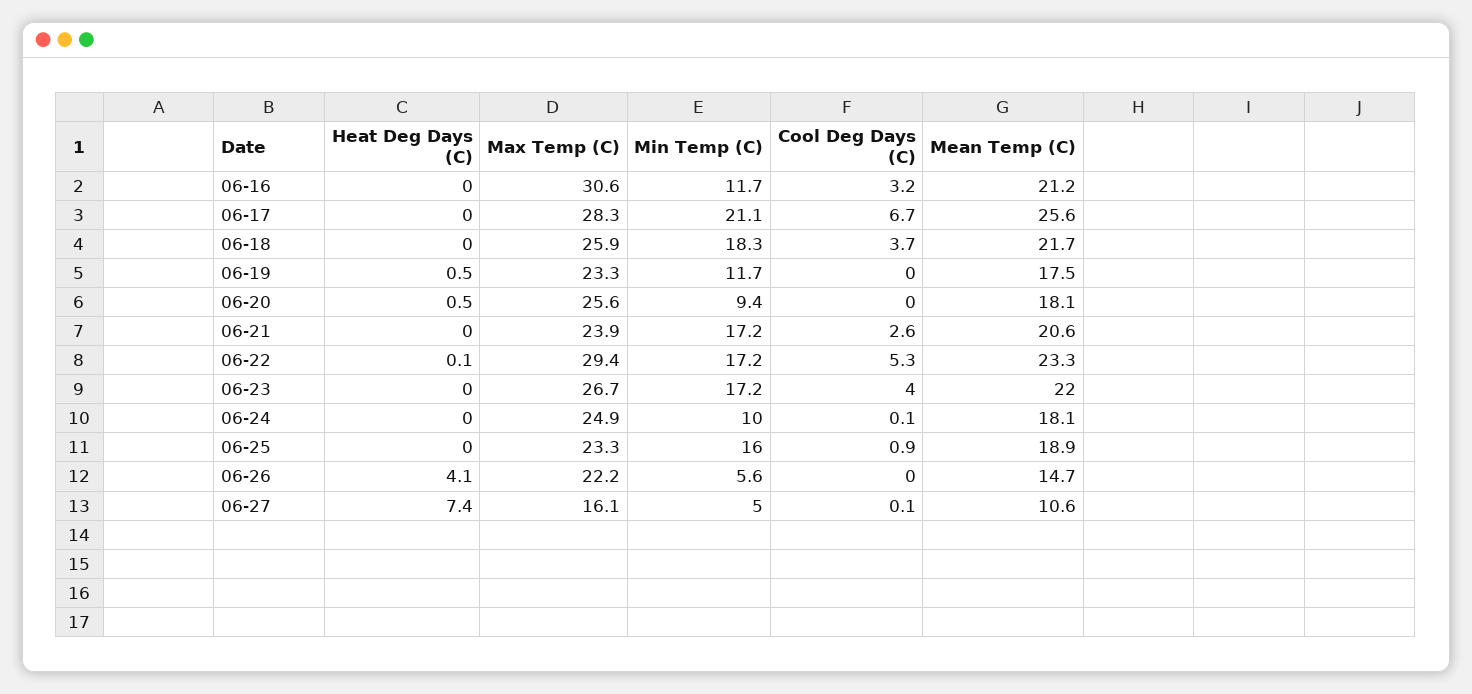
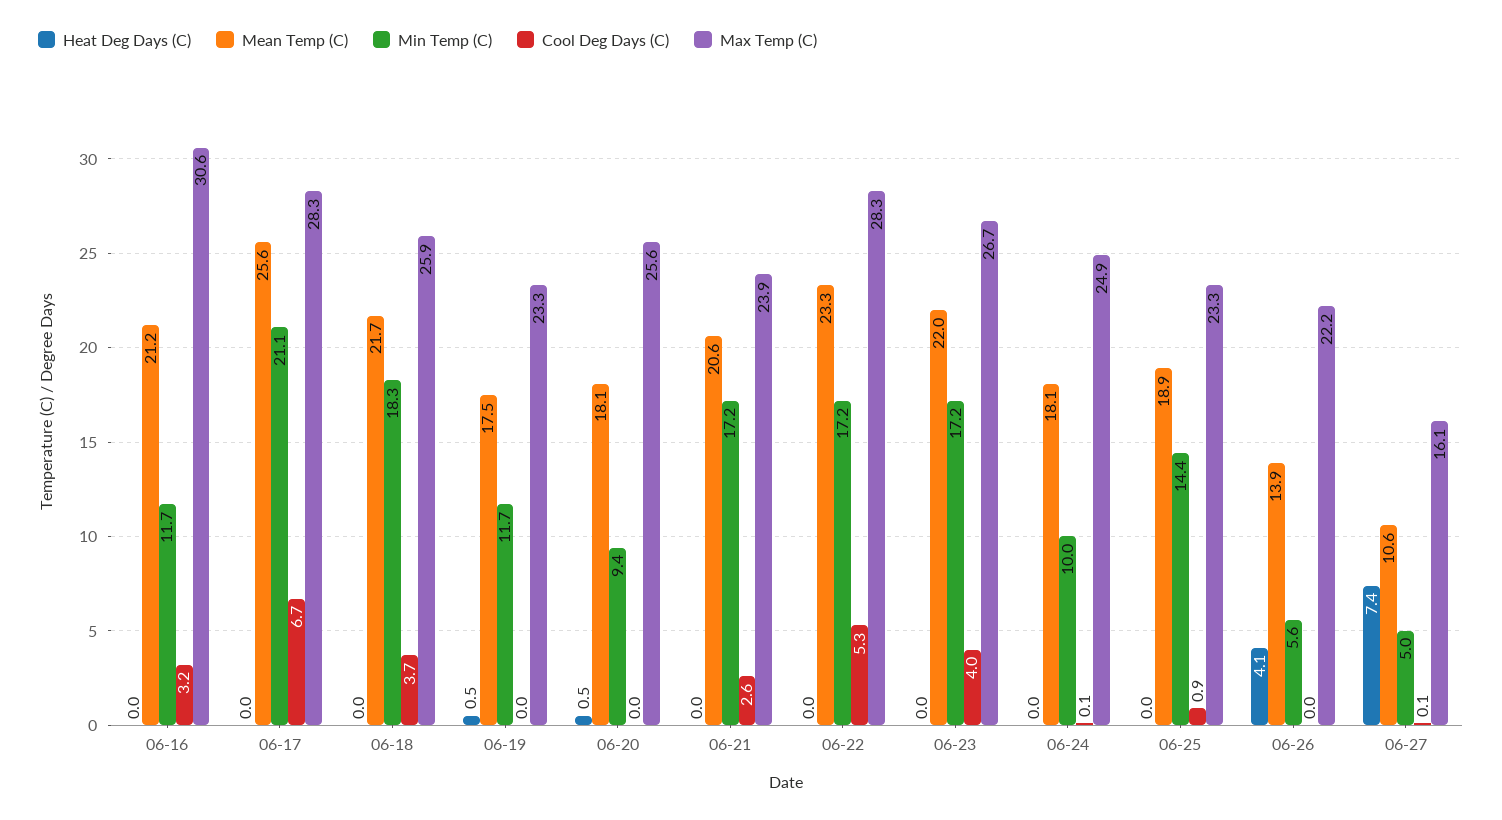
  {
    "Heat Deg Days (C)": {
      "06-16": 0,
      "06-17": 0,
      "06-18": 0,
      "06-19": 0.5,
      "06-20": 0.5,
      "06-21": 0,
-     "06-22": 0.1,
+     "06-22": 0,
      "06-23": 0,
      "06-24": 0,
      "06-25": 0,
      "06-26": 4.1,
      "06-27": 7.4
    },
    "Max Temp (C)": {
      "06-16": 30.6,
      "06-17": 28.3,
      "06-18": 25.9,
      "06-19": 23.3,
      "06-20": 25.6,
      "06-21": 23.9,
-     "06-22": 29.4,
+     "06-22": 28.3,
      "06-23": 26.7,
      "06-24": 24.9,
      "06-25": 23.3,
      "06-26": 22.2,
      "06-27": 16.1
    },
    "Min Temp (C)": {
      "06-16": 11.7,
      "06-17": 21.1,
      "06-18": 18.3,
      "06-19": 11.7,
      "06-20": 9.4,
      "06-21": 17.2,
      "06-22": 17.2,
      "06-23": 17.2,
      "06-24": 10,
-     "06-25": 16,
+     "06-25": 14.4,
      "06-26": 5.6,
      "06-27": 5
    },
    "Cool Deg Days (C)": {
      "06-16": 3.2,
      "06-17": 6.7,
      "06-18": 3.7,
      "06-19": 0,
      "06-20": 0,
      "06-21": 2.6,
      "06-22": 5.3,
      "06-23": 4,
      "06-24": 0.1,
      "06-25": 0.9,
      "06-26": 0,
      "06-27": 0.1
    },
    "Mean Temp (C)": {
      "06-16": 21.2,
      "06-17": 25.6,
      "06-18": 21.7,
      "06-19": 17.5,
      "06-20": 18.1,
      "06-21": 20.6,
      "06-22": 23.3,
      "06-23": 22,
      "06-24": 18.1,
      "06-25": 18.9,
-     "06-26": 14.7,
+     "06-26": 13.9,
      "06-27": 10.6
    }
  }

